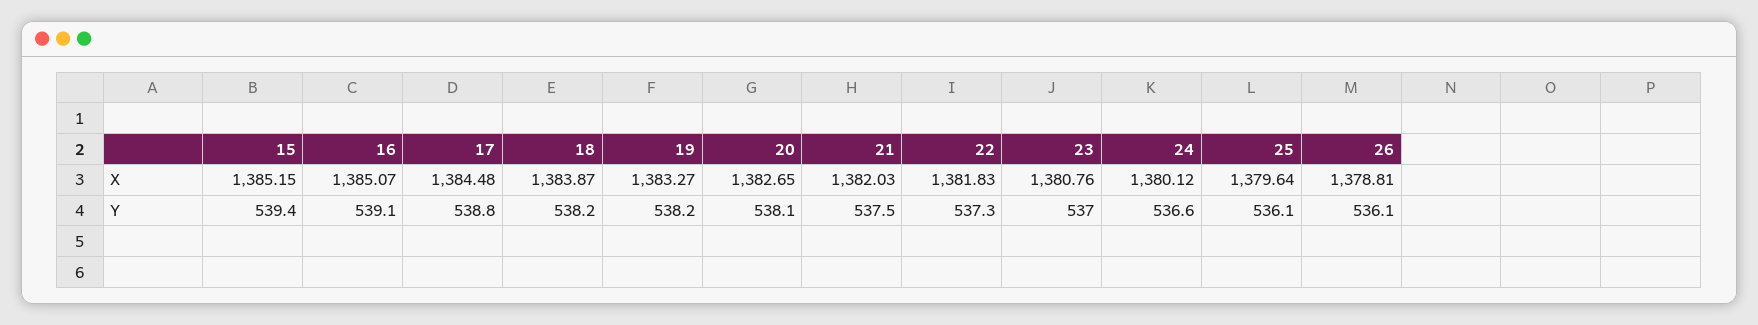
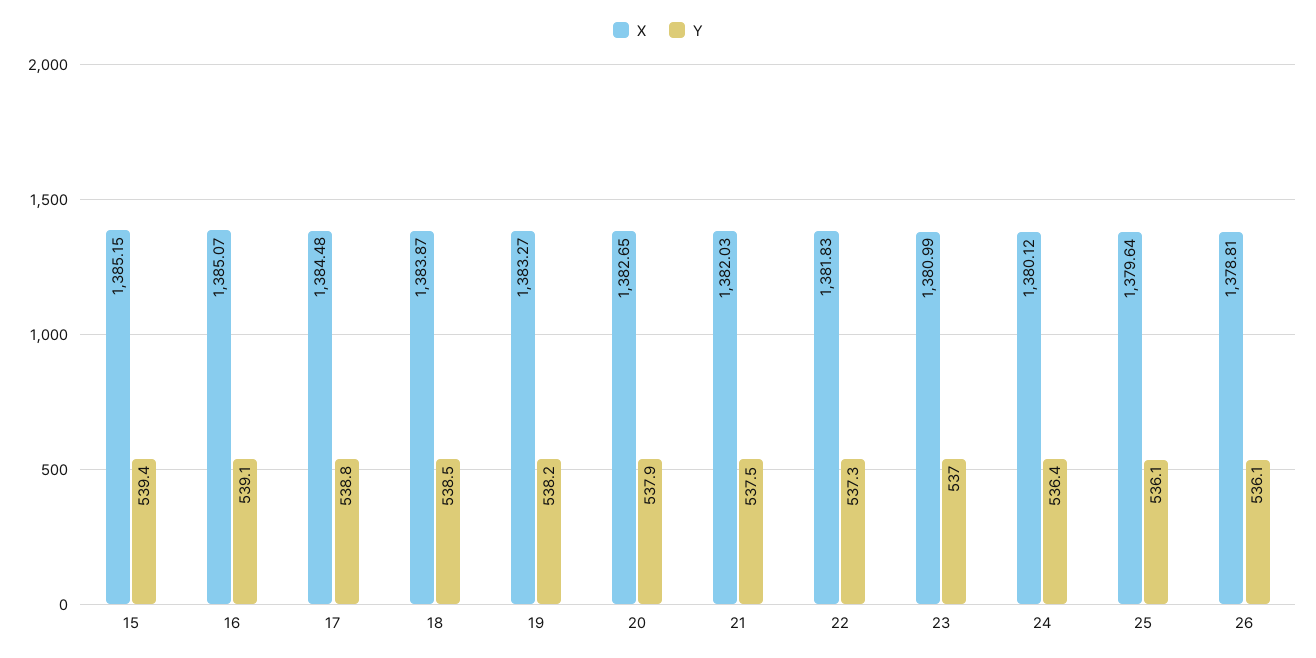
  {
    "X": {
      "15": 1385.15,
      "16": 1385.07,
      "17": 1384.48,
      "18": 1383.87,
      "19": 1383.27,
      "20": 1382.65,
      "21": 1382.03,
      "22": 1381.83,
-     "23": 1380.76,
+     "23": 1380.99,
      "24": 1380.12,
      "25": 1379.64,
      "26": 1378.81
    },
    "Y": {
      "15": 539.4,
      "16": 539.1,
      "17": 538.8,
-     "18": 538.2,
+     "18": 538.5,
      "19": 538.2,
-     "20": 538.1,
+     "20": 537.9,
      "21": 537.5,
      "22": 537.3,
      "23": 537,
-     "24": 536.6,
+     "24": 536.4,
      "25": 536.1,
      "26": 536.1
    }
  }

